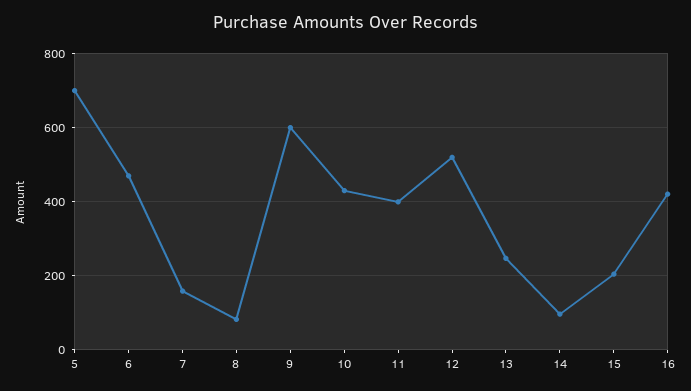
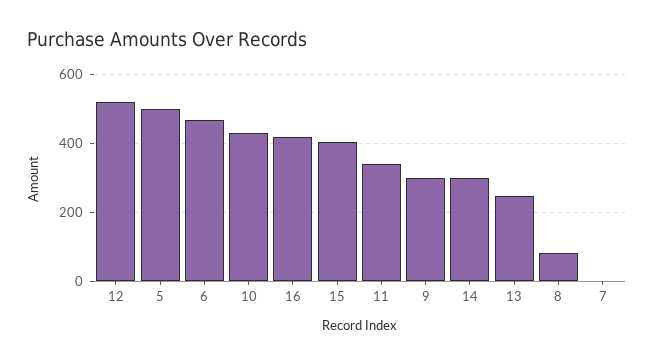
  {
-   "5": 700,
+   "5": 500,
    "6": 480,
-   "7": 160,
+   "7": 0,
    "8": 80,
-   "9": 600,
+   "9": 300,
    "10": 440,
-   "11": 400,
+   "11": 340,
    "12": 520,
    "13": 240,
-   "14": 100,
+   "14": 300,
-   "15": 200,
+   "15": 400,
    "16": 420
  }

